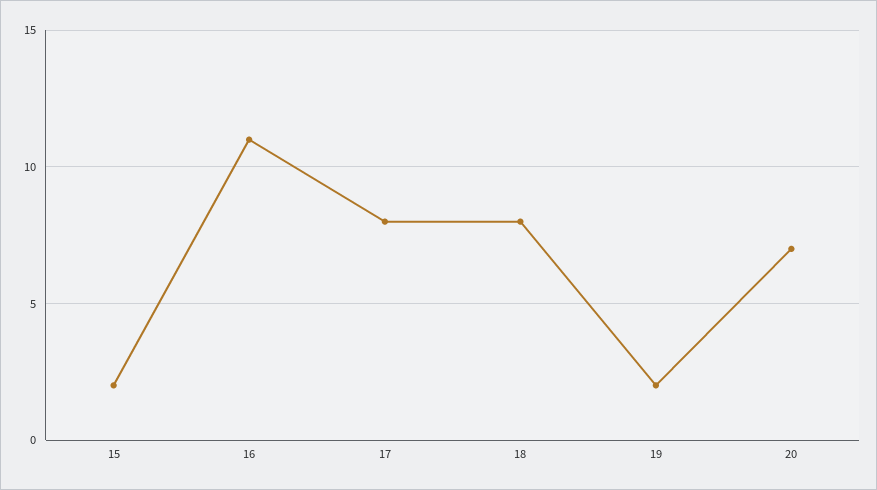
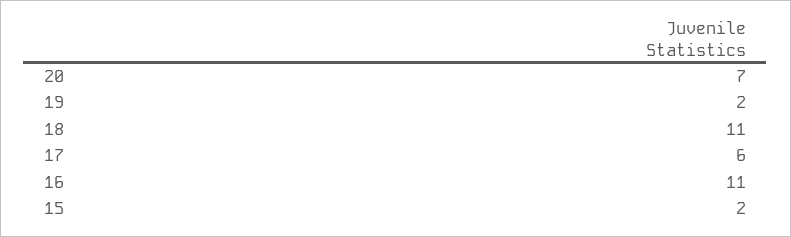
  {
    "15": 2,
    "16": 11,
-   "17": 8,
+   "17": 6,
-   "18": 8,
+   "18": 11,
    "19": 2,
    "20": 7
  }

